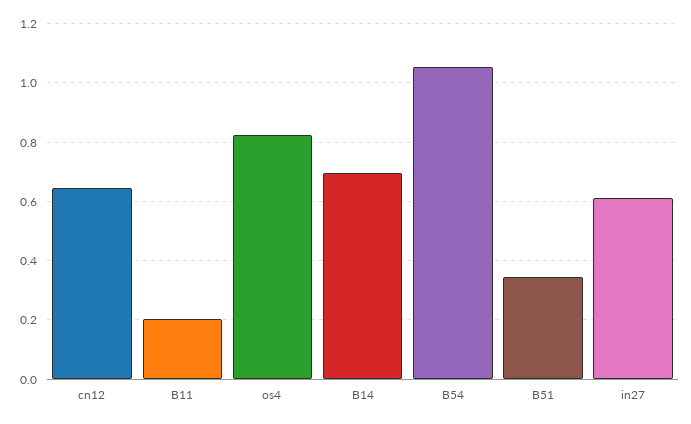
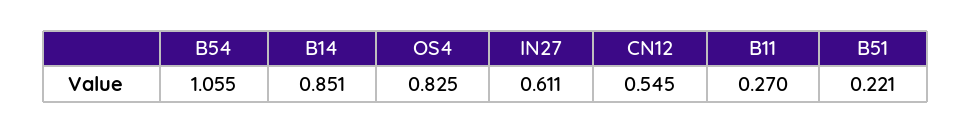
  {
-   "cn12": 0.65,
+   "cn12": 0.545,
-   "B11": 0.2,
+   "B11": 0.27,
    "os4": 0.825,
-   "B14": 0.7,
+   "B14": 0.851,
    "B54": 1.055,
-   "B51": 0.35,
+   "B51": 0.221,
    "in27": 0.611
  }

